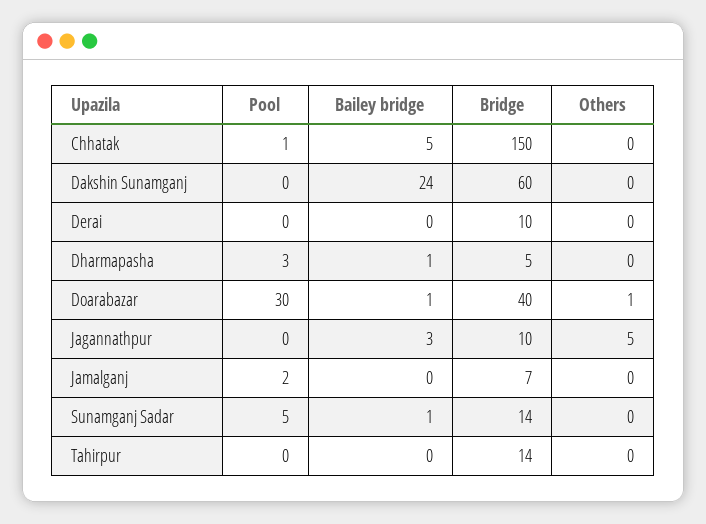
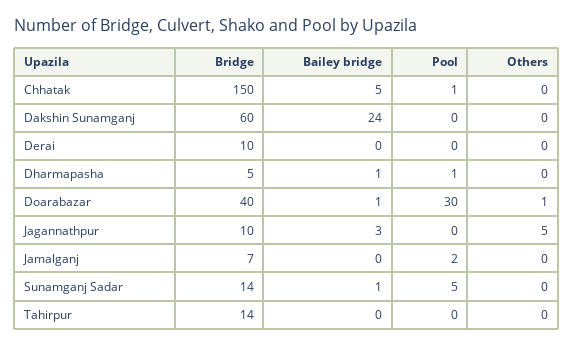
  {
    "Pool": {
      "Chhatak": 1,
      "Dakshin Sunamganj": 0,
      "Derai": 0,
-     "Dharmapasha": 3,
+     "Dharmapasha": 1,
      "Doarabazar": 30,
      "Jagannathpur": 0,
      "Jamalganj": 2,
      "Sunamganj Sadar": 5,
      "Tahirpur": 0
    },
    "Bailey bridge": {
      "Chhatak": 5,
      "Dakshin Sunamganj": 24,
      "Derai": 0,
      "Dharmapasha": 1,
      "Doarabazar": 1,
      "Jagannathpur": 3,
      "Jamalganj": 0,
      "Sunamganj Sadar": 1,
      "Tahirpur": 0
    },
    "Bridge": {
      "Chhatak": 150,
      "Dakshin Sunamganj": 60,
      "Derai": 10,
      "Dharmapasha": 5,
      "Doarabazar": 40,
      "Jagannathpur": 10,
      "Jamalganj": 7,
      "Sunamganj Sadar": 14,
      "Tahirpur": 14
    },
    "Others": {
      "Chhatak": 0,
      "Dakshin Sunamganj": 0,
      "Derai": 0,
      "Dharmapasha": 0,
      "Doarabazar": 1,
      "Jagannathpur": 5,
      "Jamalganj": 0,
      "Sunamganj Sadar": 0,
      "Tahirpur": 0
    }
  }

